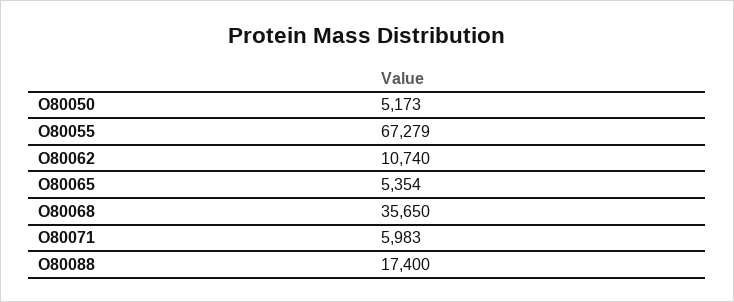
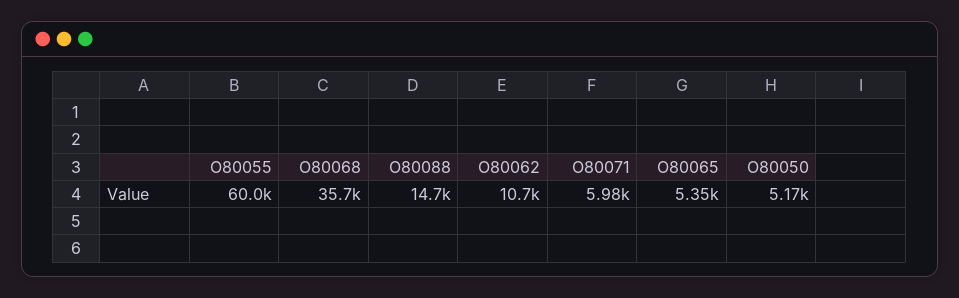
  {
    "O80050": 5173,
-   "O80055": 67279,
+   "O80055": 60000,
    "O80062": 10740,
    "O80065": 5354,
    "O80068": 35650,
    "O80071": 5983,
-   "O80088": 17400
+   "O80088": 14700
  }

